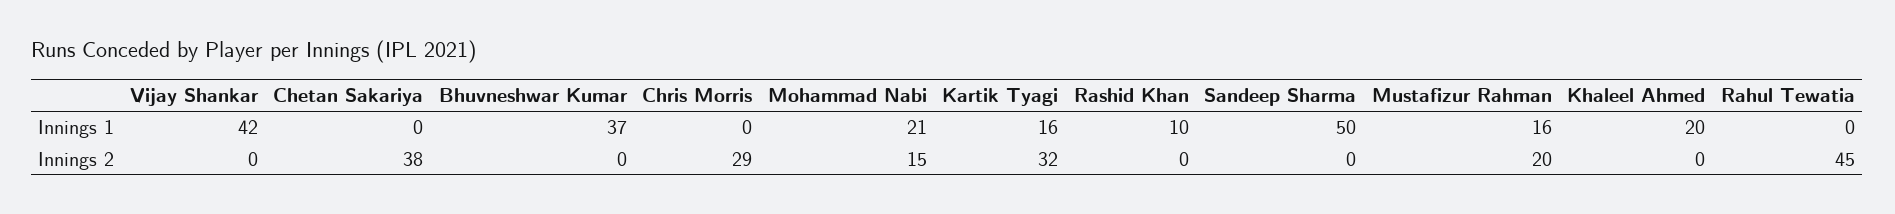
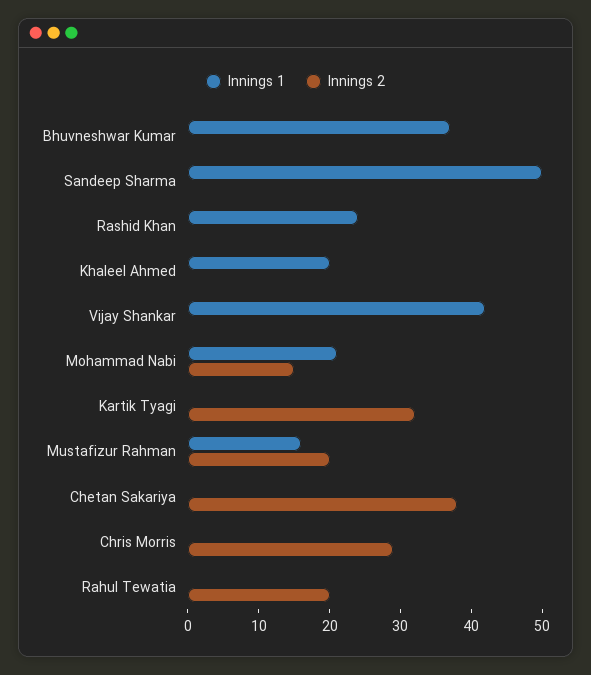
  {
    "Innings 1": {
      "Vijay Shankar": 42,
      "Chetan Sakariya": 0,
      "Bhuvneshwar Kumar": 37,
      "Chris Morris": 0,
      "Mohammad Nabi": 21,
-     "Kartik Tyagi": 16,
+     "Kartik Tyagi": 0,
-     "Rashid Khan": 10,
+     "Rashid Khan": 25,
      "Sandeep Sharma": 50,
      "Mustafizur Rahman": 16,
      "Khaleel Ahmed": 20,
      "Rahul Tewatia": 0
    },
    "Innings 2": {
      "Vijay Shankar": 0,
      "Chetan Sakariya": 38,
      "Bhuvneshwar Kumar": 0,
      "Chris Morris": 29,
      "Mohammad Nabi": 15,
      "Kartik Tyagi": 32,
      "Rashid Khan": 0,
      "Sandeep Sharma": 0,
      "Mustafizur Rahman": 20,
      "Khaleel Ahmed": 0,
-     "Rahul Tewatia": 45
+     "Rahul Tewatia": 20
    }
  }

